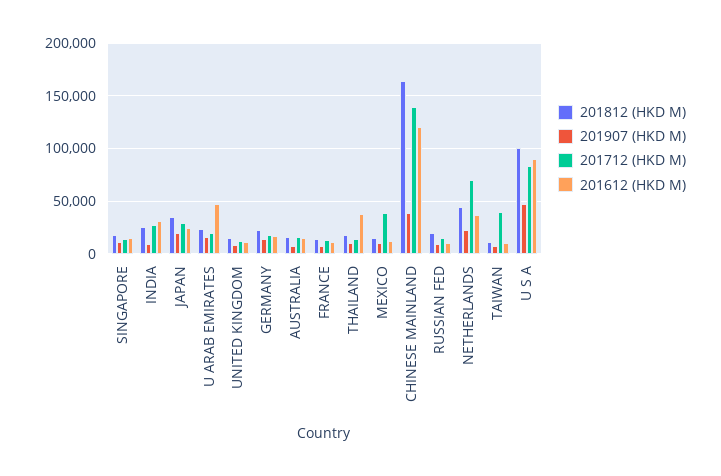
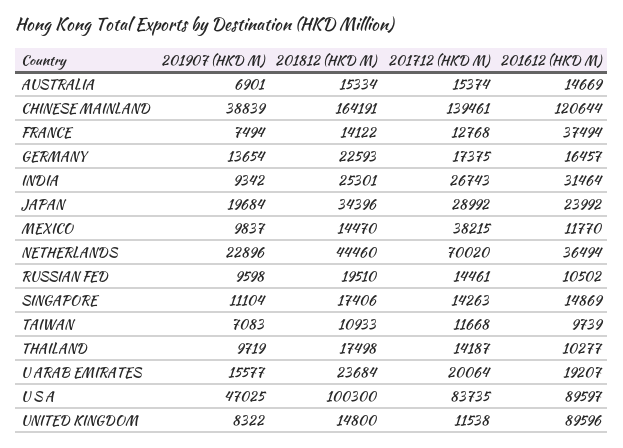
  {
    "201812 (HKD M)": {
      "SINGAPORE": 17406,
      "INDIA": 25301,
      "JAPAN": 34396,
      "U ARAB EMIRATES": 23684,
      "UNITED KINGDOM": 14800,
      "GERMANY": 22593,
      "AUSTRALIA": 15334,
      "FRANCE": 14122,
      "THAILAND": 17498,
      "MEXICO": 14470,
      "CHINESE MAINLAND": 164191,
      "RUSSIAN FED": 19510,
      "NETHERLANDS": 44460,
      "TAIWAN": 10933,
      "U S A": 100300
    },
    "201907 (HKD M)": {
      "SINGAPORE": 11104,
      "INDIA": 9342,
      "JAPAN": 19684,
      "U ARAB EMIRATES": 15577,
      "UNITED KINGDOM": 8322,
      "GERMANY": 13654,
      "AUSTRALIA": 6901,
      "FRANCE": 7494,
      "THAILAND": 9719,
      "MEXICO": 9837,
      "CHINESE MAINLAND": 38839,
      "RUSSIAN FED": 9598,
      "NETHERLANDS": 22896,
      "TAIWAN": 7083,
      "U S A": 47025
    },
    "201712 (HKD M)": {
      "SINGAPORE": 14263,
      "INDIA": 26743,
      "JAPAN": 28992,
      "U ARAB EMIRATES": 20064,
      "UNITED KINGDOM": 11538,
      "GERMANY": 17375,
      "AUSTRALIA": 15374,
      "FRANCE": 12768,
      "THAILAND": 14187,
      "MEXICO": 38215,
      "CHINESE MAINLAND": 139461,
      "RUSSIAN FED": 14461,
      "NETHERLANDS": 70020,
-     "TAIWAN": 40000,
+     "TAIWAN": 11668,
      "U S A": 83735
    },
    "201612 (HKD M)": {
      "SINGAPORE": 14869,
      "INDIA": 31464,
      "JAPAN": 23992,
-     "U ARAB EMIRATES": 50000,
+     "U ARAB EMIRATES": 19207,
-     "UNITED KINGDOM": 10000,
+     "UNITED KINGDOM": 89596,
      "GERMANY": 16457,
      "AUSTRALIA": 14669,
-     "FRANCE": 10000,
+     "FRANCE": 37494,
-     "THAILAND": 40000,
+     "THAILAND": 10277,
      "MEXICO": 11770,
      "CHINESE MAINLAND": 120644,
      "RUSSIAN FED": 10502,
      "NETHERLANDS": 36494,
      "TAIWAN": 9739,
      "U S A": 89597
    }
  }

